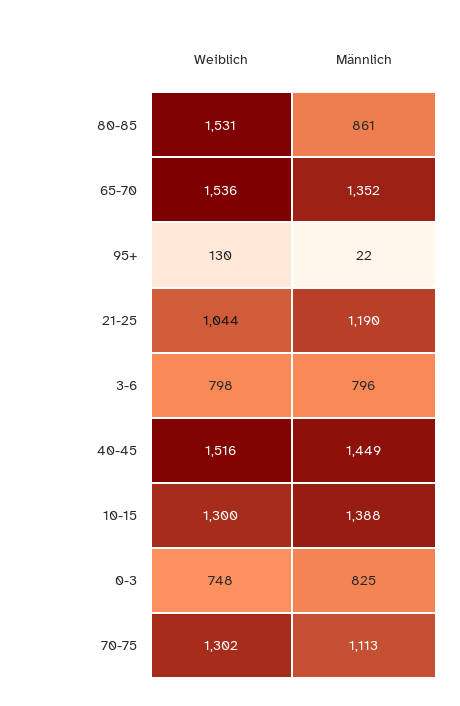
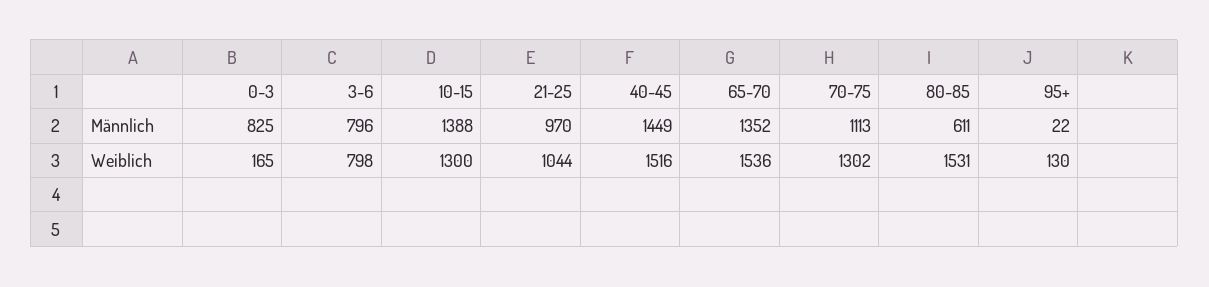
  {
    "Weiblich": {
      "80-85": 1531,
      "65-70": 1536,
      "95+": 130,
      "21-25": 1044,
      "3-6": 798,
      "40-45": 1516,
      "10-15": 1300,
-     "0-3": 748,
+     "0-3": 165,
      "70-75": 1302
    },
    "Männlich": {
-     "80-85": 861,
+     "80-85": 611,
      "65-70": 1352,
      "95+": 22,
-     "21-25": 1190,
+     "21-25": 970,
      "3-6": 796,
      "40-45": 1449,
      "10-15": 1388,
      "0-3": 825,
      "70-75": 1113
    }
  }

